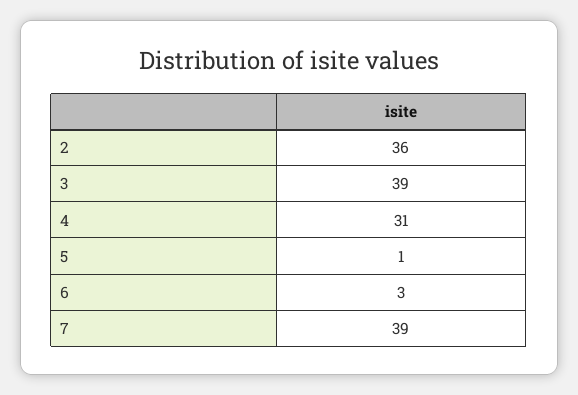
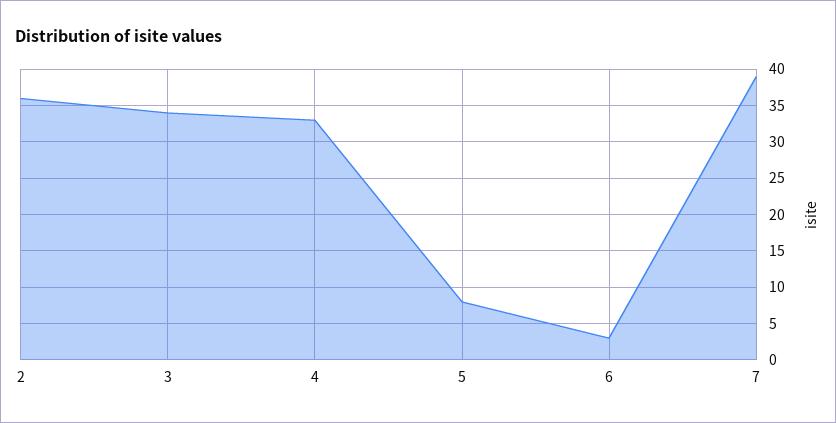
  {
    "2": 36,
-   "3": 39,
+   "3": 34,
-   "4": 31,
+   "4": 33,
-   "5": 1,
+   "5": 8,
    "6": 3,
    "7": 39
  }

